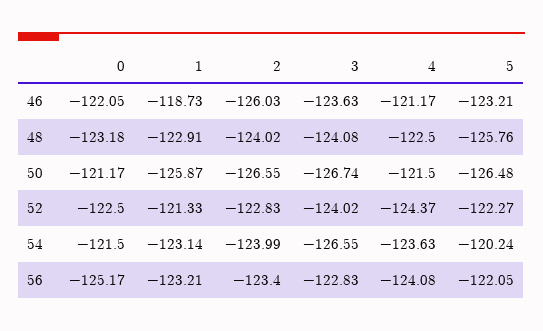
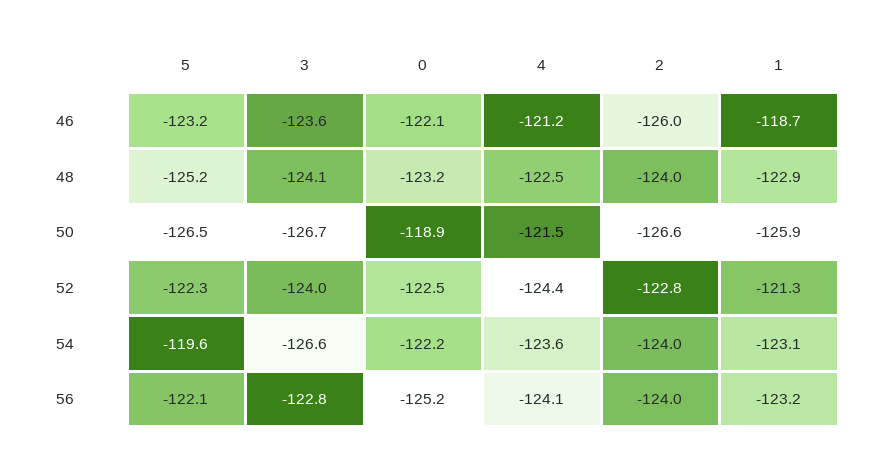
  {
    "0": {
      "46": -122.05,
      "48": -123.18,
-     "50": -121.17,
+     "50": -118.9,
      "52": -122.5,
-     "54": -121.5,
+     "54": -122.2,
      "56": -125.17
    },
    "1": {
      "46": -118.73,
      "48": -122.91,
      "50": -125.87,
      "52": -121.33,
      "54": -123.14,
      "56": -123.21
    },
    "2": {
      "46": -126.03,
      "48": -124.02,
      "50": -126.55,
      "52": -122.83,
      "54": -123.99,
-     "56": -123.4
+     "56": -124
    },
    "3": {
      "46": -123.63,
      "48": -124.08,
      "50": -126.74,
      "52": -124.02,
      "54": -126.55,
      "56": -122.83
    },
    "4": {
      "46": -121.17,
      "48": -122.5,
      "50": -121.5,
      "52": -124.37,
      "54": -123.63,
      "56": -124.08
    },
    "5": {
      "46": -123.21,
-     "48": -125.76,
+     "48": -125.2,
      "50": -126.48,
      "52": -122.27,
-     "54": -120.24,
+     "54": -119.6,
      "56": -122.05
    }
  }

